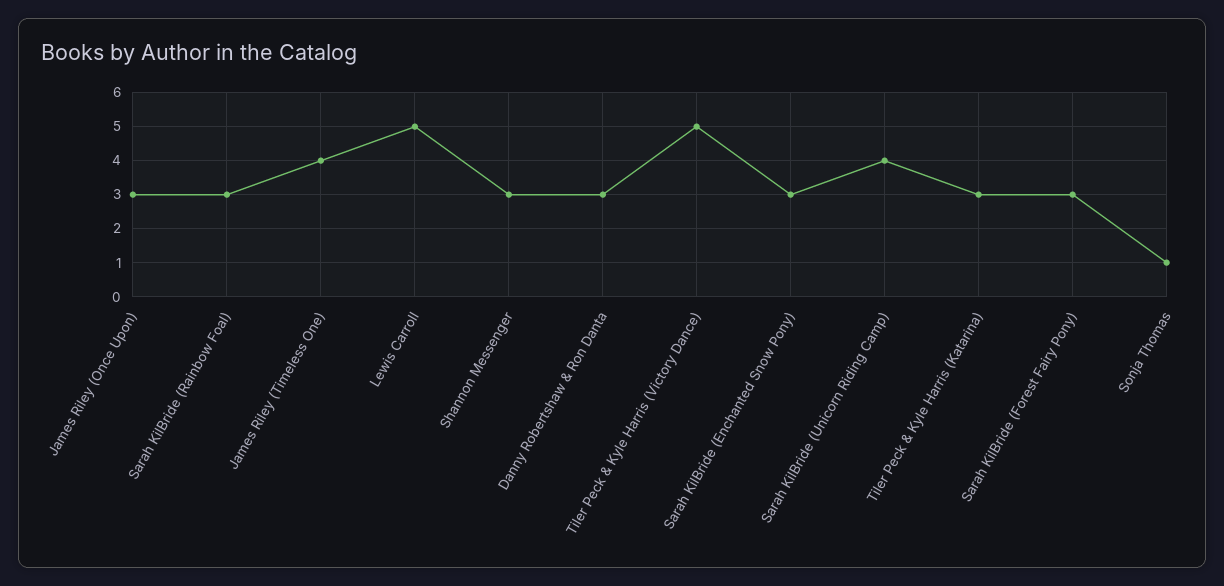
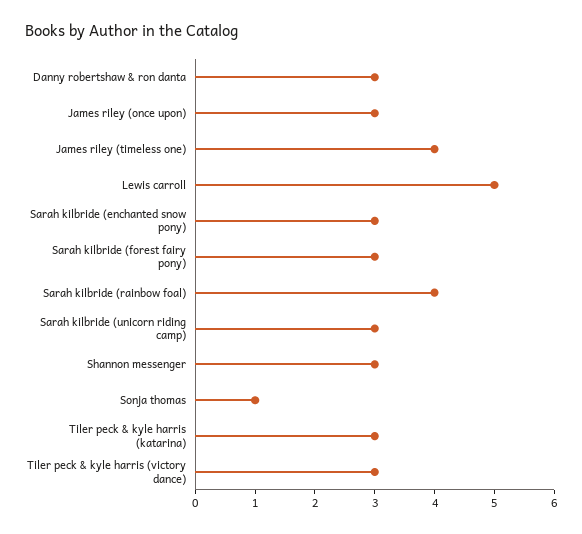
  {
    "James Riley (Once Upon)": 3,
-   "Sarah KilBride (Rainbow Foal)": 3,
+   "Sarah KilBride (Rainbow Foal)": 4,
    "James Riley (Timeless One)": 4,
    "Lewis Carroll": 5,
    "Shannon Messenger": 3,
    "Danny Robertshaw & Ron Danta": 3,
-   "Tiler Peck & Kyle Harris (Victory Dance)": 5,
+   "Tiler Peck & Kyle Harris (Victory Dance)": 3,
    "Sarah KilBride (Enchanted Snow Pony)": 3,
-   "Sarah KilBride (Unicorn Riding Camp)": 4,
+   "Sarah KilBride (Unicorn Riding Camp)": 3,
    "Tiler Peck & Kyle Harris (Katarina)": 3,
    "Sarah KilBride (Forest Fairy Pony)": 3,
    "Sonja Thomas": 1
  }

